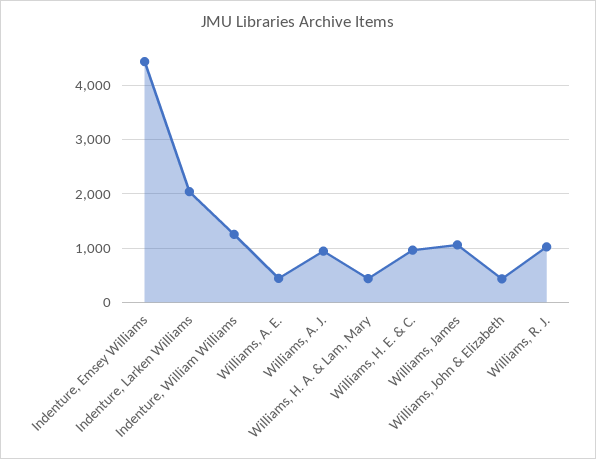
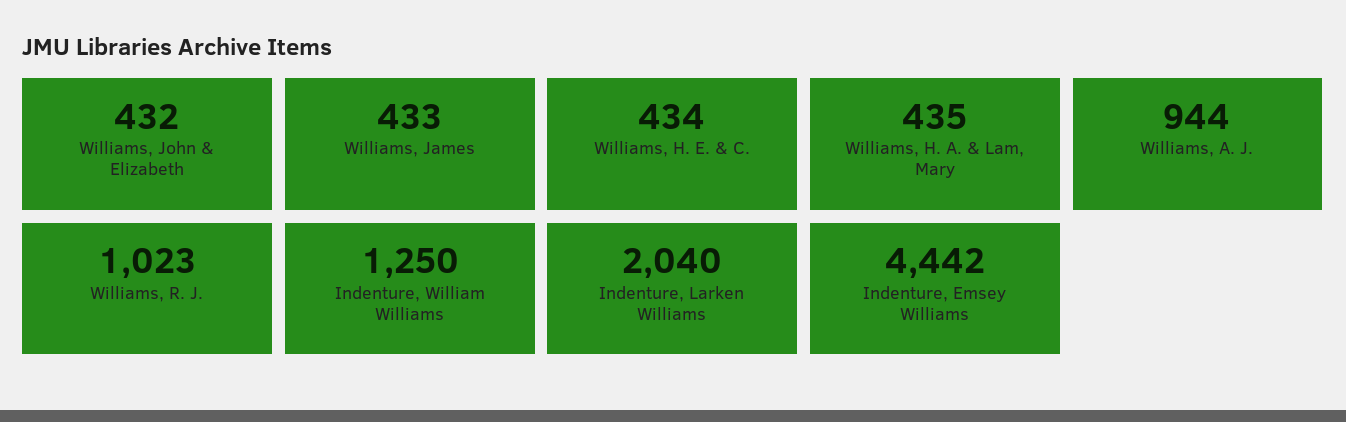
  {
    "Indenture, Emsey Williams": 4442,
    "Indenture, Larken Williams": 2040,
    "Indenture, William Williams": 1250,
-   "Williams, A. E.": 400,
    "Williams, A. J.": 944,
    "Williams, H. A. & Lam, Mary": 435,
-   "Williams, H. E. & C.": 1000,
+   "Williams, H. E. & C.": 434,
-   "Williams, James": 1000,
+   "Williams, James": 433,
    "Williams, John & Elizabeth": 432,
    "Williams, R. J.": 1023
  }

